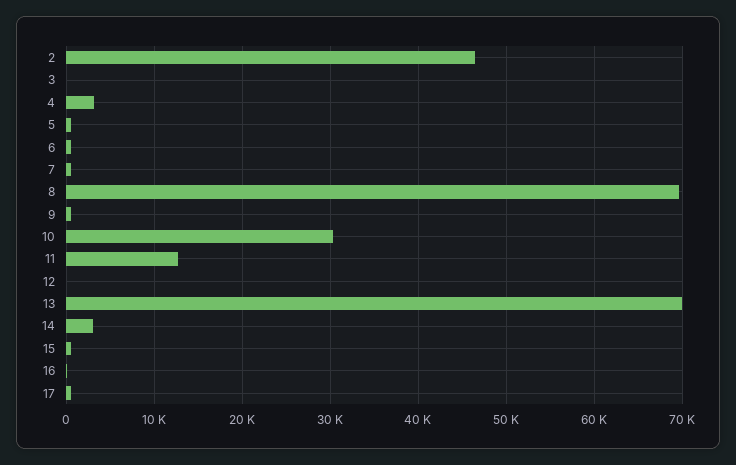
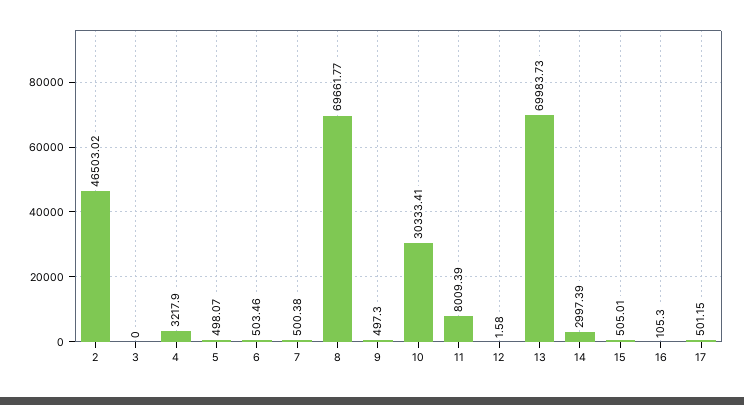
  {
    "2": 46503.02,
    "3": 0,
    "4": 3217.9,
    "5": 498.07,
    "6": 503.46,
    "7": 500.38,
    "8": 69661.77,
    "9": 497.3,
    "10": 30333.41,
-   "11": 13000,
+   "11": 8009.39,
    "12": 1.58,
    "13": 69983.73,
    "14": 2997.39,
    "15": 505.01,
    "16": 105.3,
    "17": 501.15
  }

